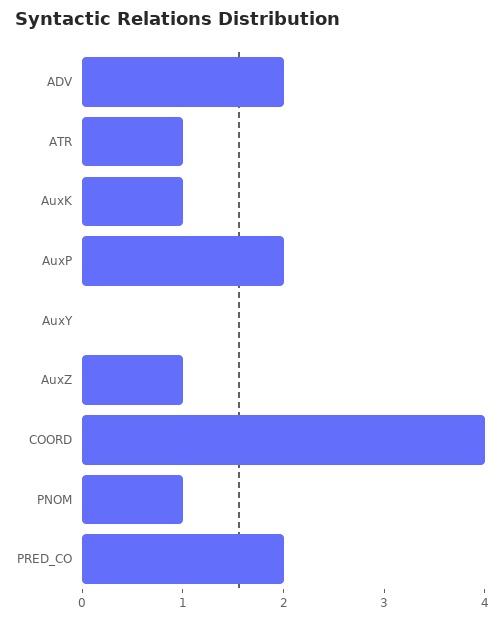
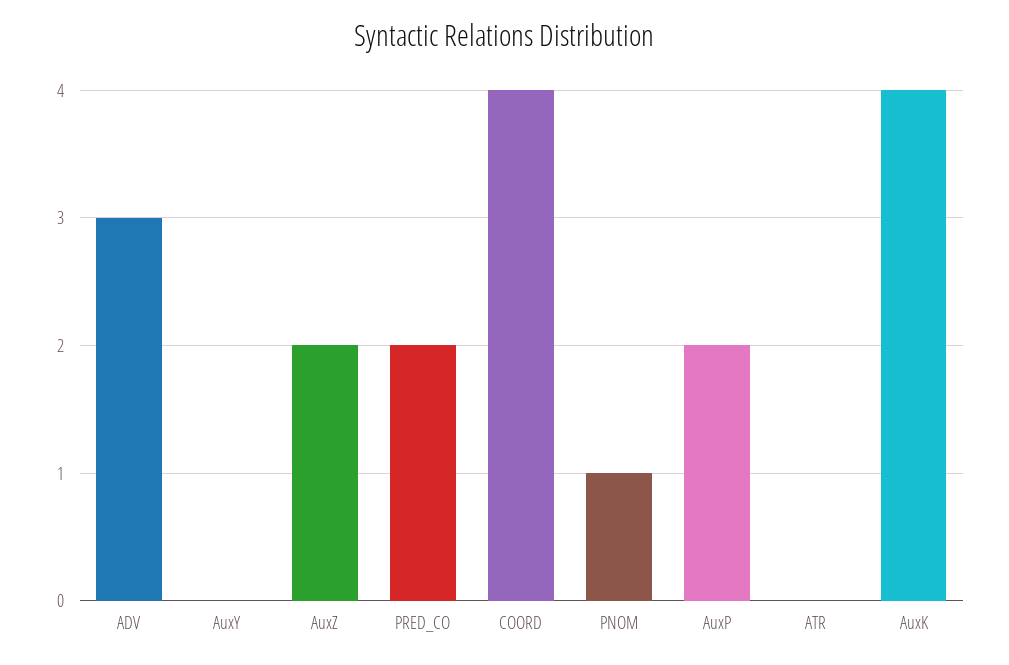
  {
-   "ADV": 2,
+   "ADV": 3,
-   "ATR": 1,
+   "ATR": 0,
-   "AuxK": 1,
+   "AuxK": 4,
    "AuxP": 2,
    "AuxY": 0,
-   "AuxZ": 1,
+   "AuxZ": 2,
    "COORD": 4,
    "PNOM": 1,
    "PRED_CO": 2
  }

